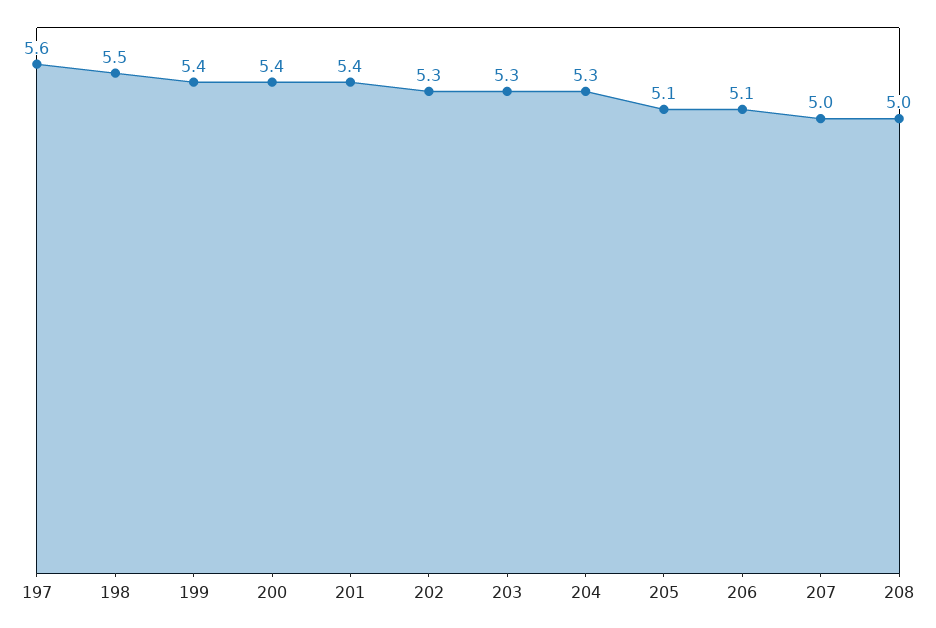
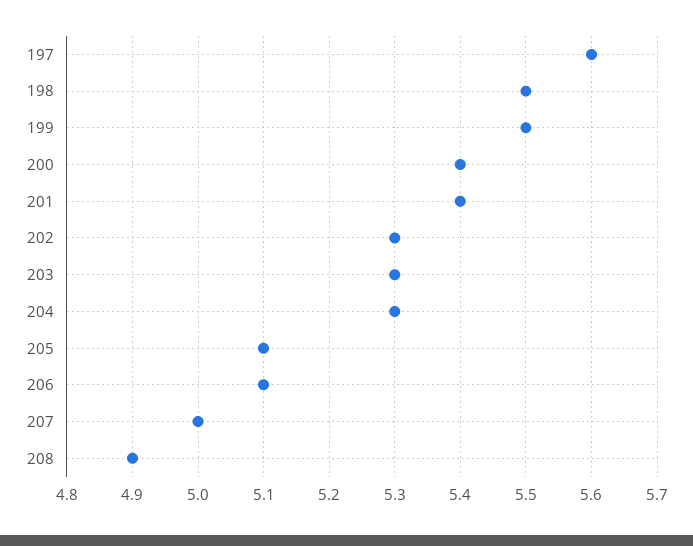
  {
    "197": 5.6,
    "198": 5.5,
-   "199": 5.4,
+   "199": 5.5,
    "200": 5.4,
    "201": 5.4,
    "202": 5.3,
    "203": 5.3,
    "204": 5.3,
    "205": 5.1,
    "206": 5.1,
    "207": 5,
-   "208": 5
+   "208": 4.9
  }

